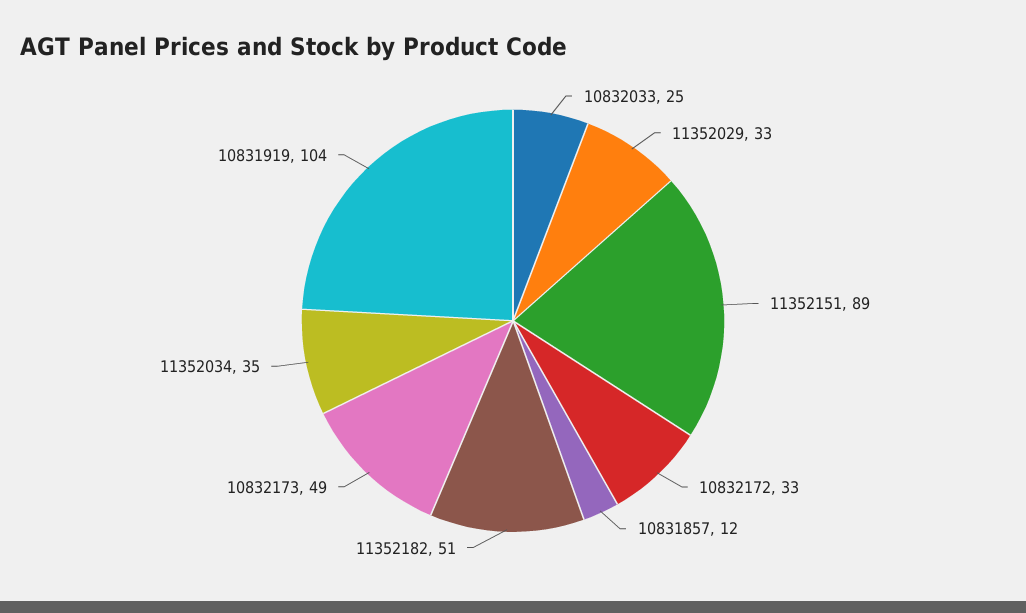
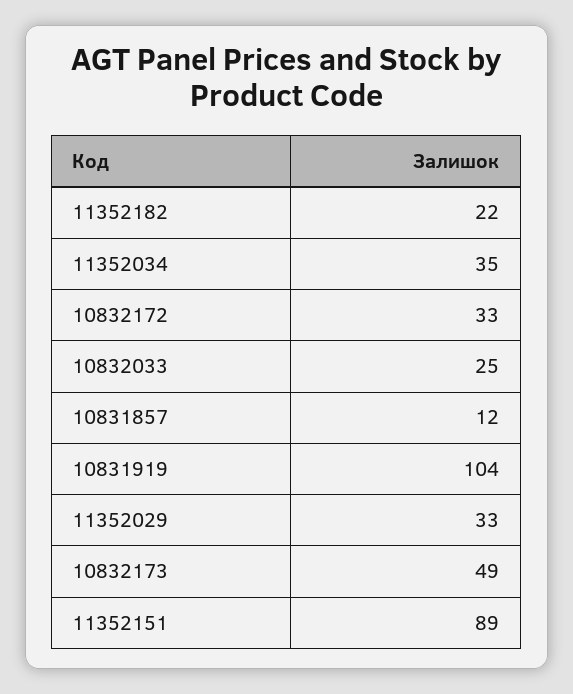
  {
    "10832033": 25,
    "11352029": 33,
    "11352151": 89,
    "10832172": 33,
    "10831857": 12,
-   "11352182": 51,
+   "11352182": 22,
    "10832173": 49,
    "11352034": 35,
    "10831919": 104
  }

